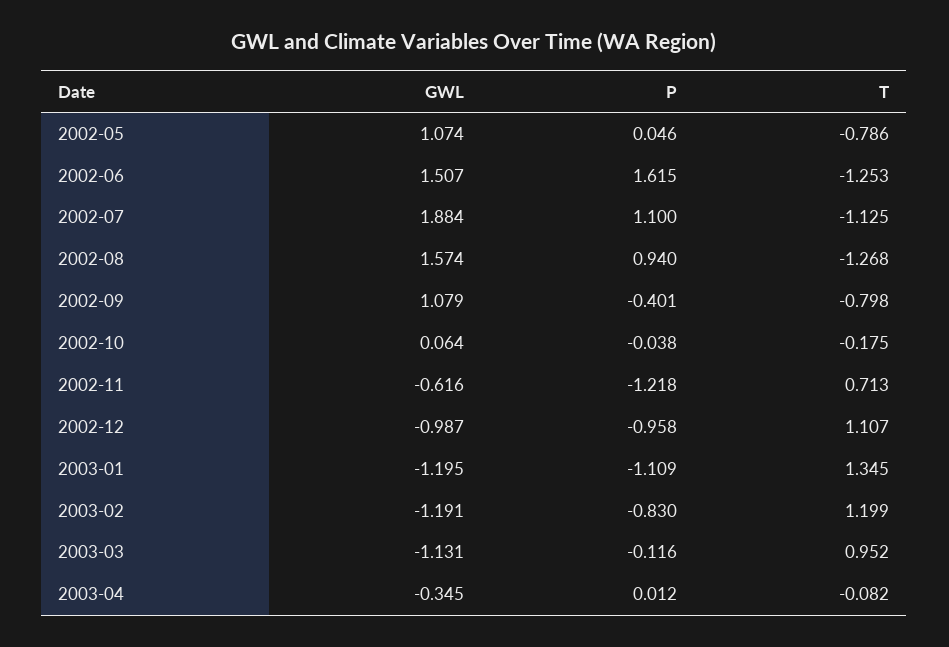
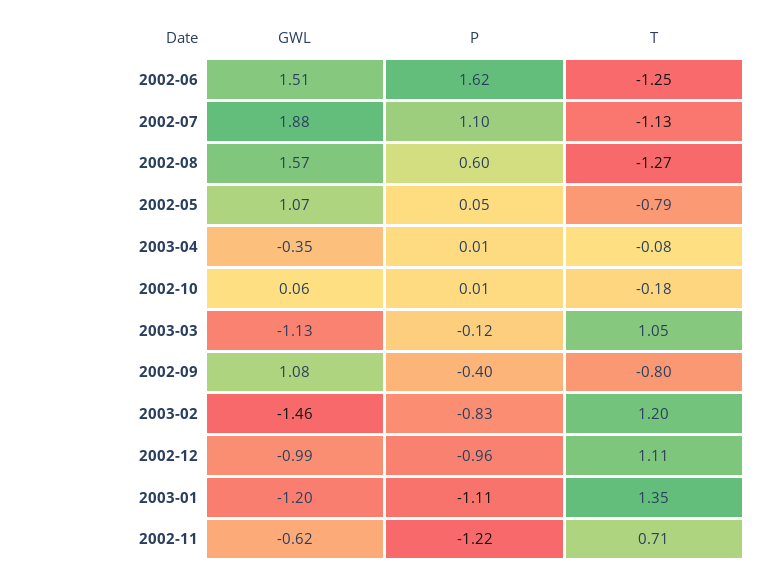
  {
    "GWL": {
      "2002-05": 1.074,
      "2002-06": 1.507,
      "2002-07": 1.884,
      "2002-08": 1.574,
      "2002-09": 1.079,
      "2002-10": 0.064,
      "2002-11": -0.616,
      "2002-12": -0.987,
      "2003-01": -1.195,
-     "2003-02": -1.191,
+     "2003-02": -1.46,
      "2003-03": -1.131,
      "2003-04": -0.345
    },
    "P": {
      "2002-05": 0.046,
      "2002-06": 1.615,
      "2002-07": 1.1,
-     "2002-08": 0.94,
+     "2002-08": 0.6,
      "2002-09": -0.401,
-     "2002-10": -0.038,
+     "2002-10": 0.01,
      "2002-11": -1.218,
      "2002-12": -0.958,
      "2003-01": -1.109,
      "2003-02": -0.83,
      "2003-03": -0.116,
      "2003-04": 0.012
    },
    "T": {
      "2002-05": -0.786,
      "2002-06": -1.253,
      "2002-07": -1.125,
      "2002-08": -1.268,
      "2002-09": -0.798,
      "2002-10": -0.175,
      "2002-11": 0.713,
      "2002-12": 1.107,
      "2003-01": 1.345,
      "2003-02": 1.199,
-     "2003-03": 0.952,
+     "2003-03": 1.05,
      "2003-04": -0.082
    }
  }

